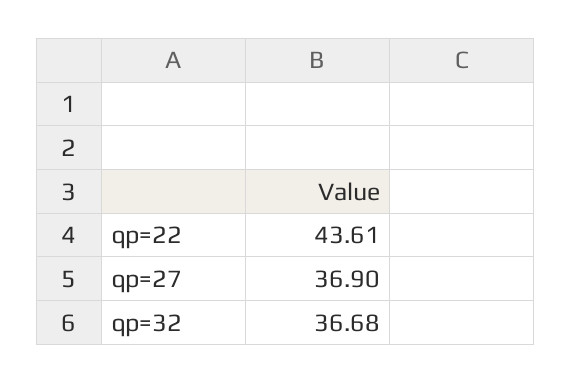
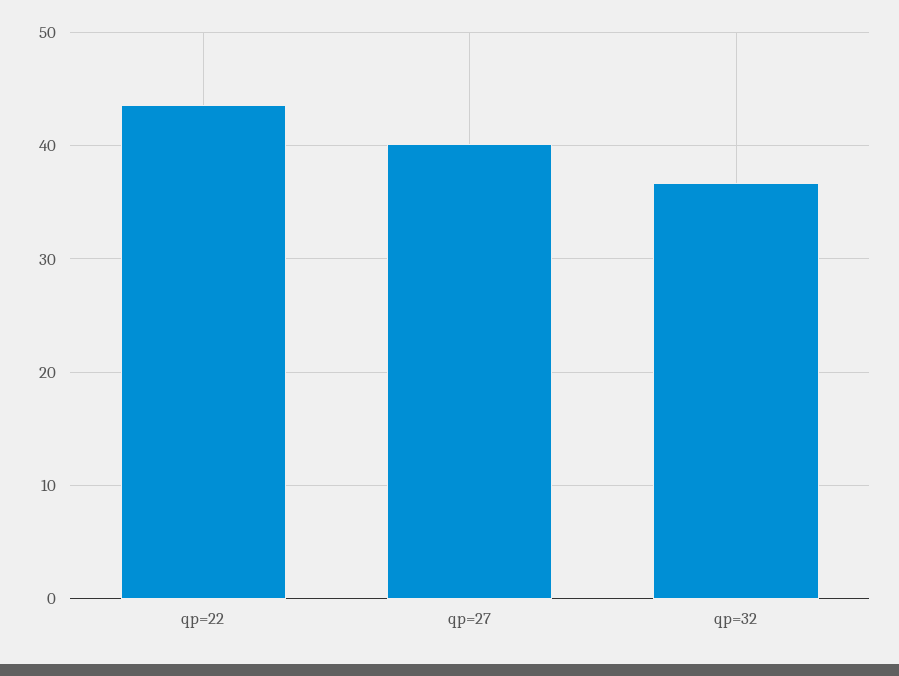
  {
    "qp=22": 43.61,
-   "qp=27": 36.9,
+   "qp=27": 40,
    "qp=32": 36.68
  }

